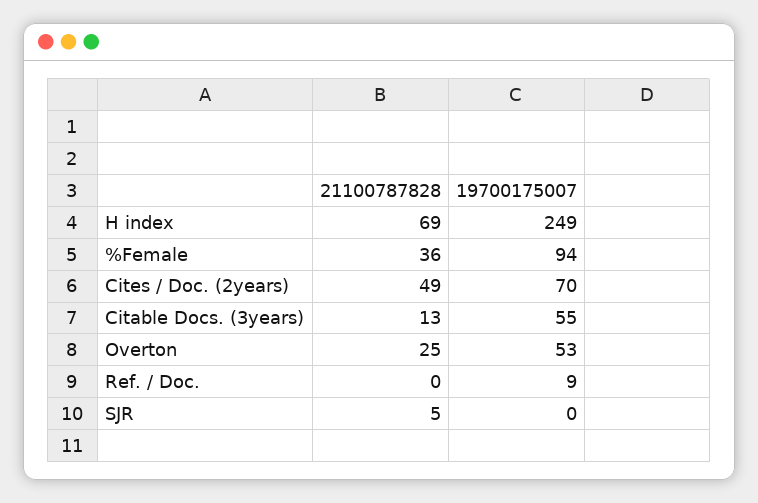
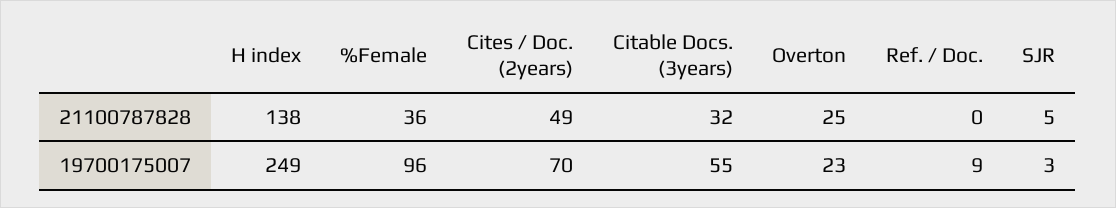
  {
    "21100787828": {
-     "H index": 69,
+     "H index": 138,
      "%Female": 36,
      "Cites / Doc. (2years)": 49,
-     "Citable Docs. (3years)": 13,
+     "Citable Docs. (3years)": 32,
      "Overton": 25,
      "Ref. / Doc.": 0,
      "SJR": 5
    },
    "19700175007": {
      "H index": 249,
-     "%Female": 94,
+     "%Female": 96,
      "Cites / Doc. (2years)": 70,
      "Citable Docs. (3years)": 55,
-     "Overton": 53,
+     "Overton": 23,
      "Ref. / Doc.": 9,
-     "SJR": 0
+     "SJR": 3
    }
  }

